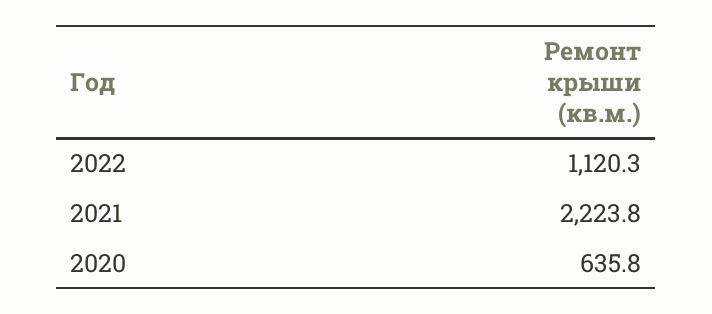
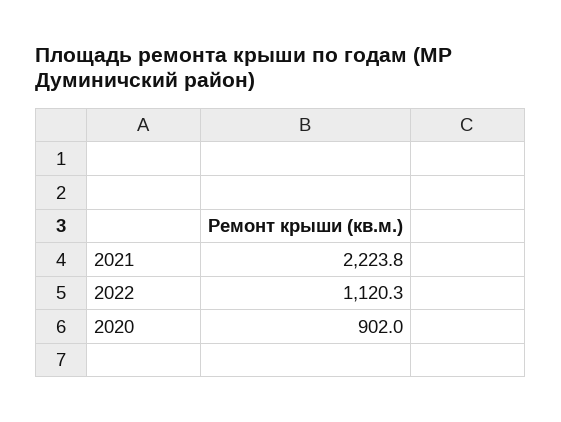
  {
    "2022": 1120.3,
    "2021": 2223.8,
-   "2020": 635.8
+   "2020": 902
  }

